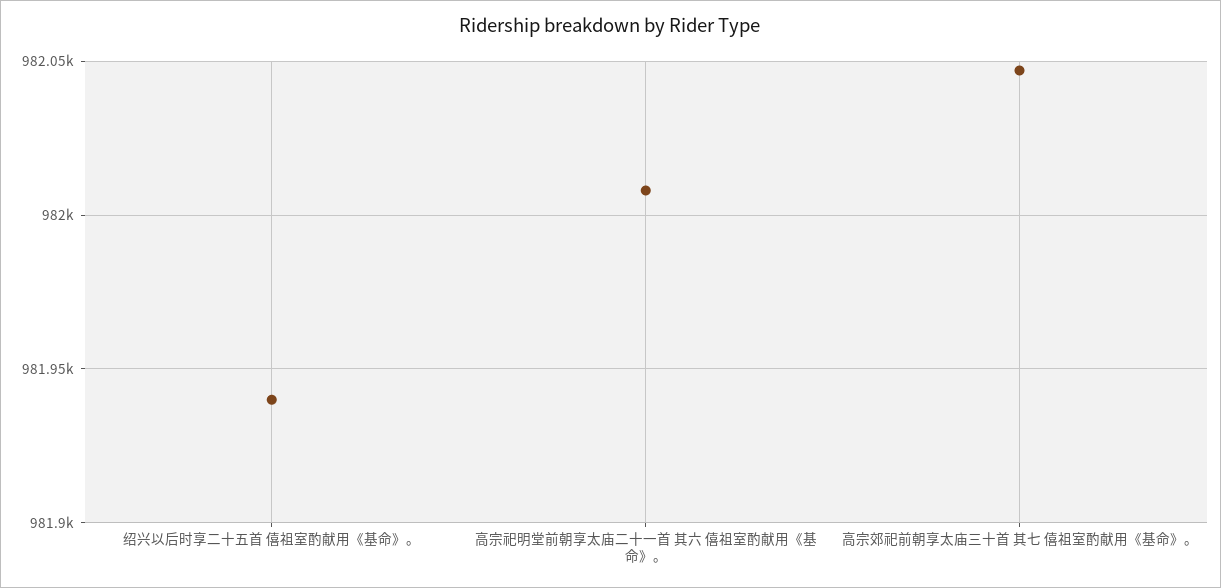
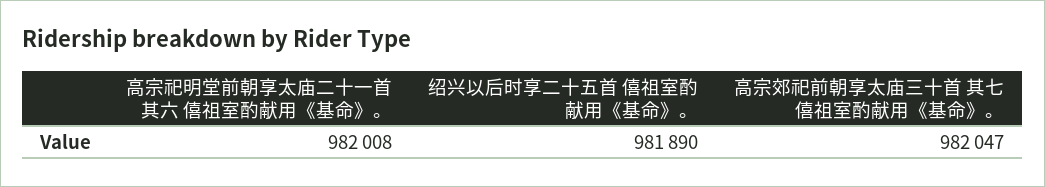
  {
-   "绍兴以后时享二十五首 僖祖室酌献用《基命》。": 981940,
+   "绍兴以后时享二十五首 僖祖室酌献用《基命》。": 981890,
    "高宗祀明堂前朝享太庙二十一首 其六 僖祖室酌献用《基命》。": 982008,
    "高宗郊祀前朝享太庙三十首 其七 僖祖室酌献用《基命》。": 982047
  }

